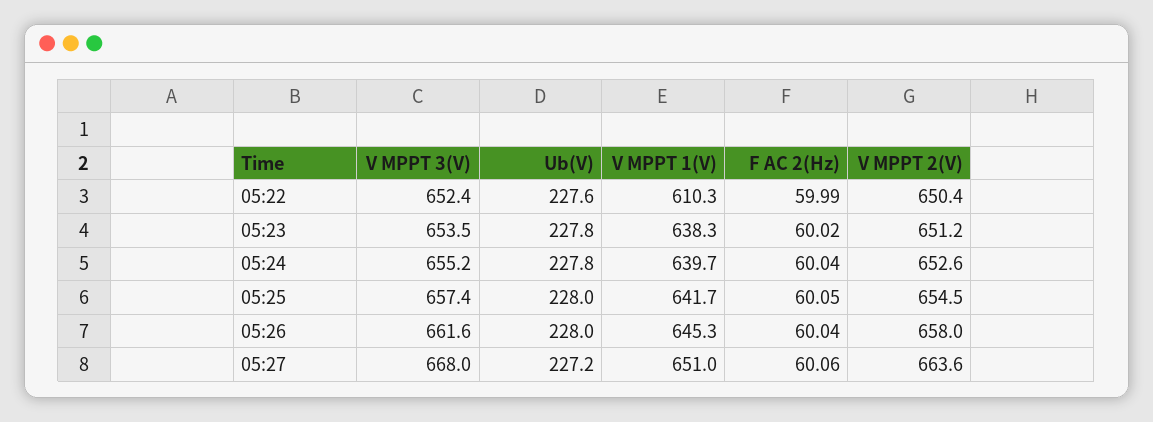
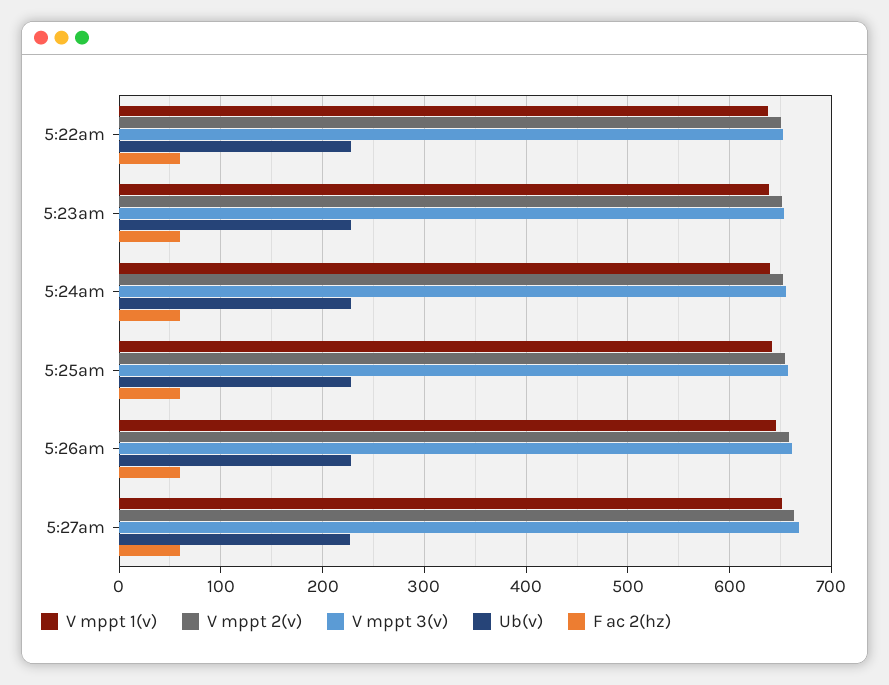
  {
    "V MPPT 3(V)": {
      "05:22": 652.4,
      "05:23": 653.5,
      "05:24": 655.2,
      "05:25": 657.4,
      "05:26": 661.6,
      "05:27": 668
    },
    "Ub(V)": {
      "05:22": 227.6,
      "05:23": 227.8,
      "05:24": 227.8,
      "05:25": 228,
      "05:26": 228,
      "05:27": 227.2
    },
    "V MPPT 1(V)": {
-     "05:22": 610.3,
+     "05:22": 640,
      "05:23": 638.3,
      "05:24": 639.7,
      "05:25": 641.7,
      "05:26": 645.3,
      "05:27": 651
    },
    "F AC 2(Hz)": {
      "05:22": 59.99,
      "05:23": 60.02,
      "05:24": 60.04,
      "05:25": 60.05,
      "05:26": 60.04,
      "05:27": 60.06
    },
    "V MPPT 2(V)": {
      "05:22": 650.4,
      "05:23": 651.2,
      "05:24": 652.6,
      "05:25": 654.5,
      "05:26": 658,
      "05:27": 663.6
    }
  }

